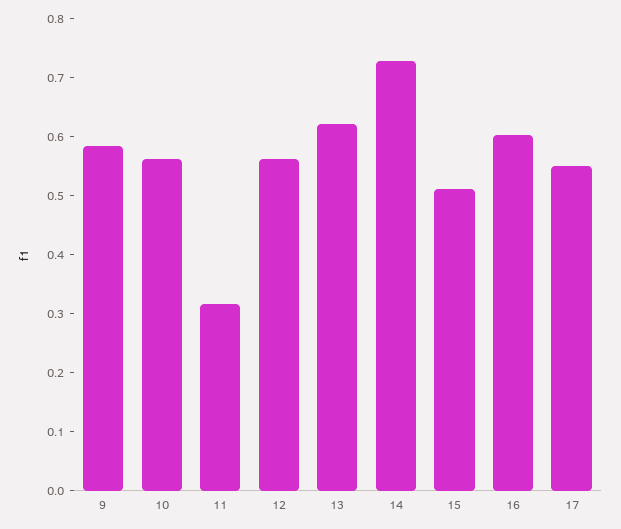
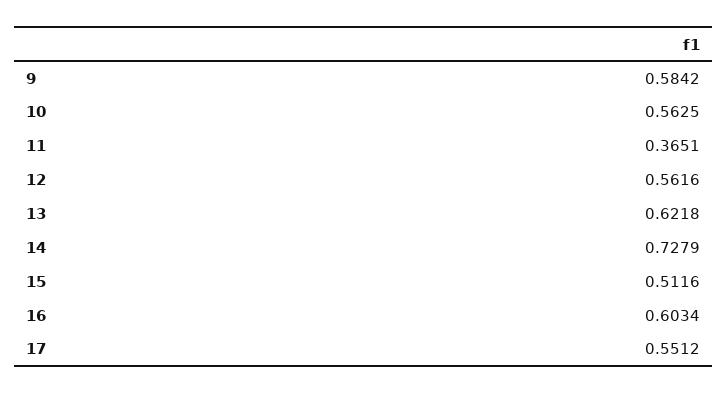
  {
    "9": 0.5842,
    "10": 0.5625,
-   "11": 0.32,
+   "11": 0.3651,
    "12": 0.5616,
    "13": 0.6218,
    "14": 0.7279,
    "15": 0.5116,
    "16": 0.6034,
    "17": 0.5512
  }

